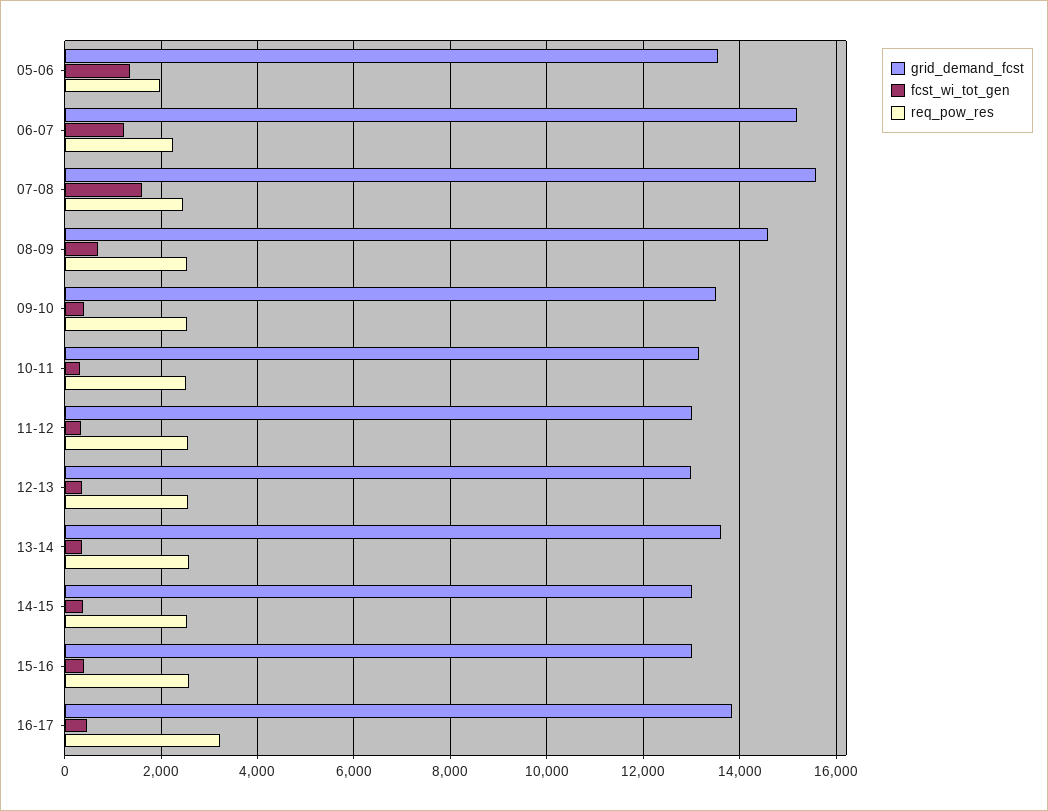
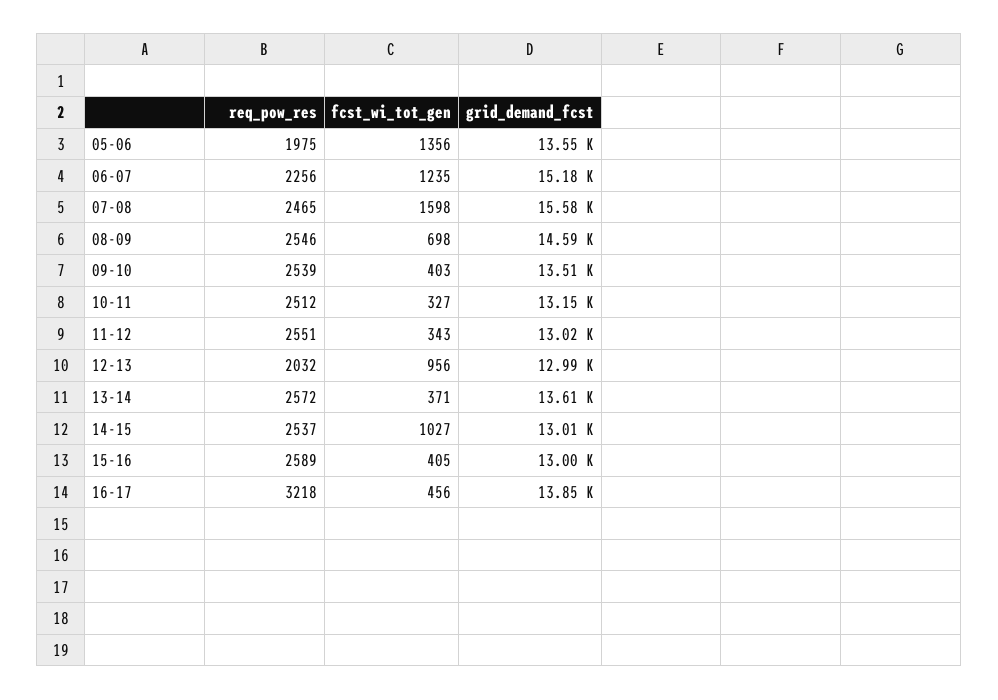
  {
    "grid_demand_fcst": {
      "05-06": 13550,
      "06-07": 15180,
      "07-08": 15580,
      "08-09": 14590,
      "09-10": 13510,
      "10-11": 13150,
      "11-12": 13020,
      "12-13": 12990,
      "13-14": 13610,
      "14-15": 13010,
      "15-16": 13000,
      "16-17": 13850
    },
    "fcst_wi_tot_gen": {
      "05-06": 1356,
      "06-07": 1235,
      "07-08": 1598,
      "08-09": 698,
      "09-10": 403,
      "10-11": 327,
      "11-12": 343,
-     "12-13": 400,
+     "12-13": 956,
      "13-14": 371,
-     "14-15": 400,
+     "14-15": 1027,
      "15-16": 405,
      "16-17": 456
    },
    "req_pow_res": {
      "05-06": 1975,
      "06-07": 2256,
      "07-08": 2465,
      "08-09": 2546,
      "09-10": 2539,
      "10-11": 2512,
      "11-12": 2551,
-     "12-13": 2600,
+     "12-13": 2032,
      "13-14": 2572,
      "14-15": 2537,
      "15-16": 2589,
      "16-17": 3218
    }
  }

